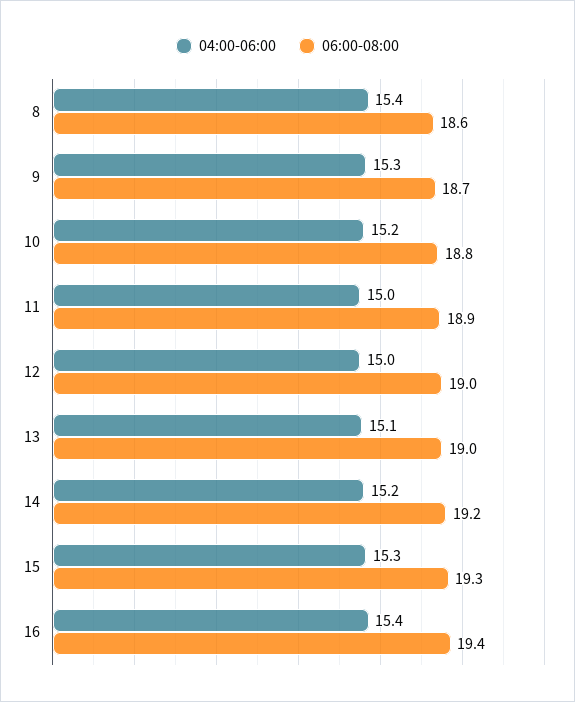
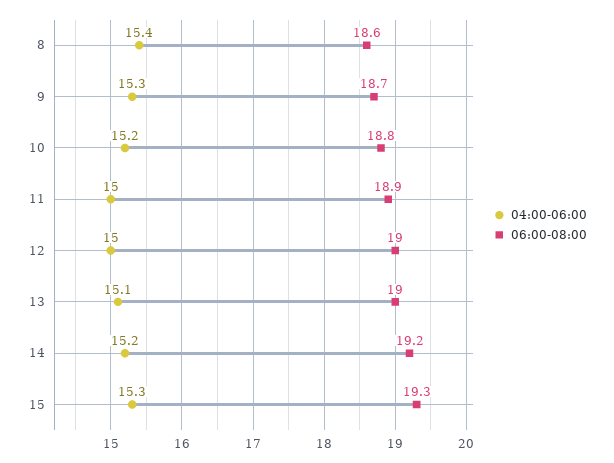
  {
    "04:00-06:00": {
      "8": 15.4,
      "9": 15.3,
      "10": 15.2,
      "11": 15,
      "12": 15,
      "13": 15.1,
      "14": 15.2,
-     "15": 15.3,
+     "15": 15.3
-     "16": 15.4
    },
    "06:00-08:00": {
      "8": 18.6,
      "9": 18.7,
      "10": 18.8,
      "11": 18.9,
      "12": 19,
      "13": 19,
      "14": 19.2,
-     "15": 19.3,
+     "15": 19.3
-     "16": 19.4
    }
  }

